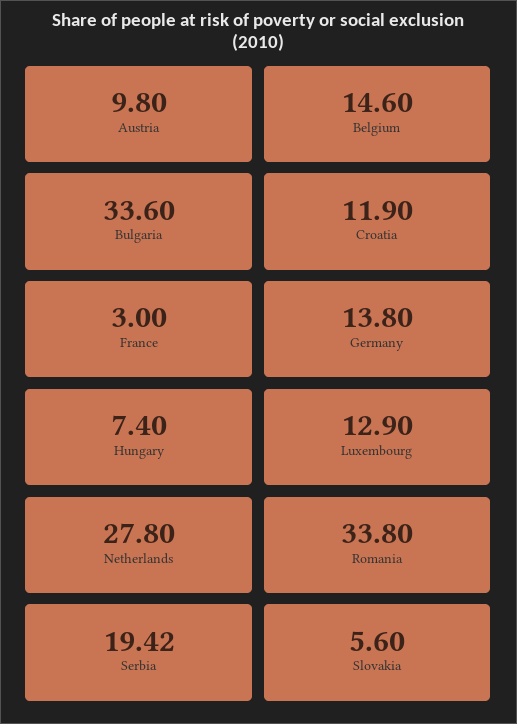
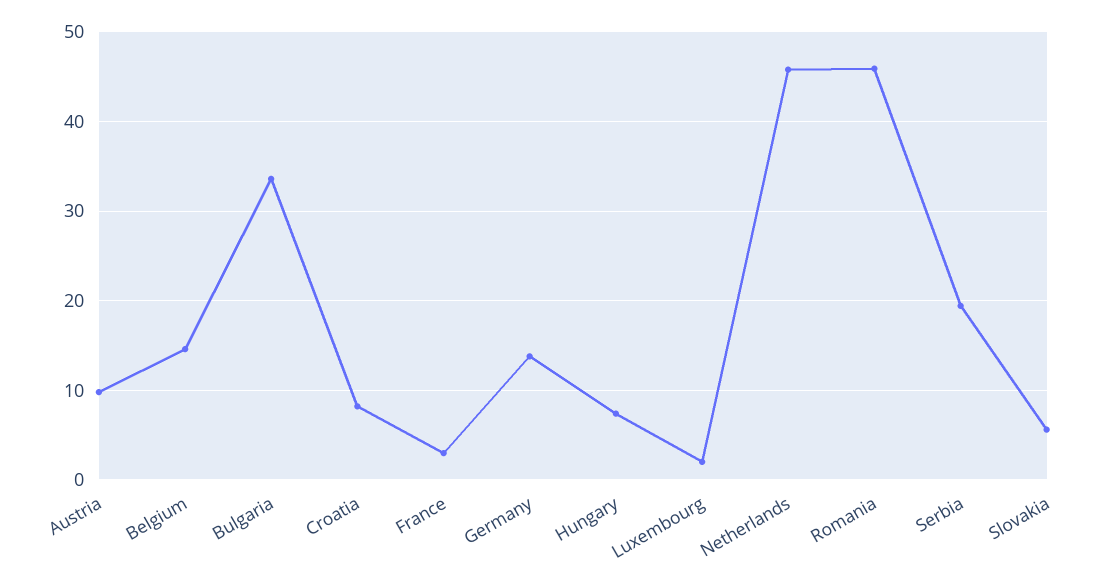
  {
    "Austria": 9.8,
    "Belgium": 14.6,
    "Bulgaria": 33.6,
-   "Croatia": 11.9,
+   "Croatia": 8,
    "France": 3,
    "Germany": 13.8,
    "Hungary": 7.4,
-   "Luxembourg": 12.9,
+   "Luxembourg": 2,
-   "Netherlands": 27.8,
+   "Netherlands": 46,
-   "Romania": 33.8,
+   "Romania": 46,
    "Serbia": 19.42,
    "Slovakia": 5.6
  }

